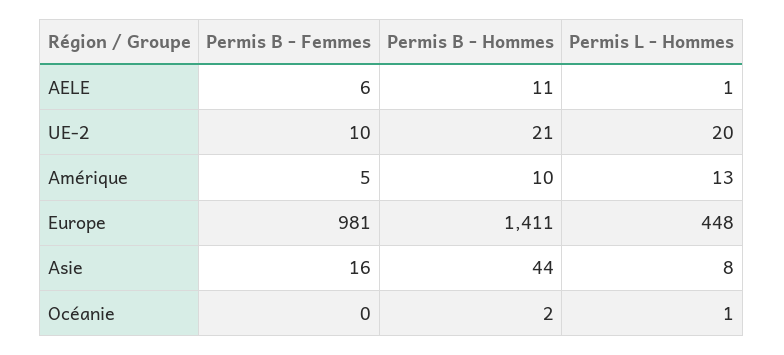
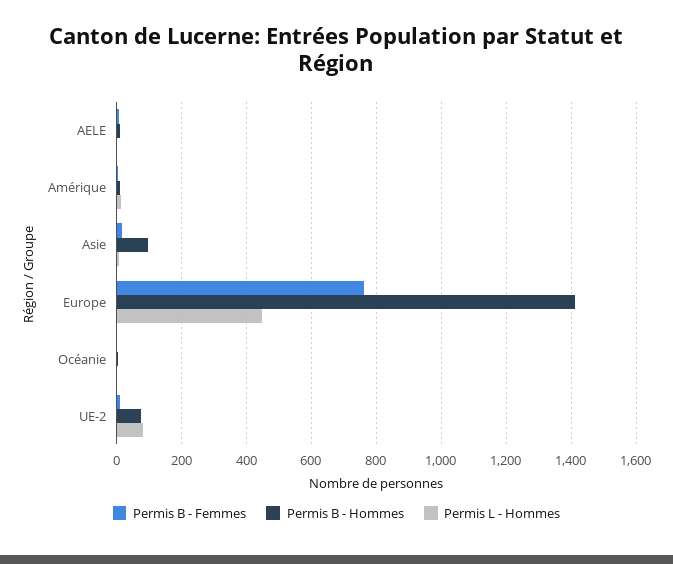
  {
    "Permis B - Femmes": {
      "AELE": 6,
      "UE-2": 10,
      "Amérique": 5,
-     "Europe": 981,
+     "Europe": 760,
      "Asie": 16,
      "Océanie": 0
    },
    "Permis B - Hommes": {
      "AELE": 11,
-     "UE-2": 21,
+     "UE-2": 80,
      "Amérique": 10,
      "Europe": 1411,
-     "Asie": 44,
+     "Asie": 100,
      "Océanie": 2
    },
    "Permis L - Hommes": {
      "AELE": 1,
-     "UE-2": 20,
+     "UE-2": 80,
      "Amérique": 13,
      "Europe": 448,
      "Asie": 8,
      "Océanie": 1
    }
  }

